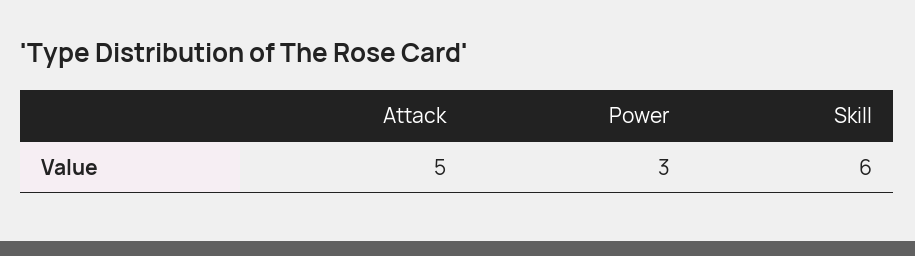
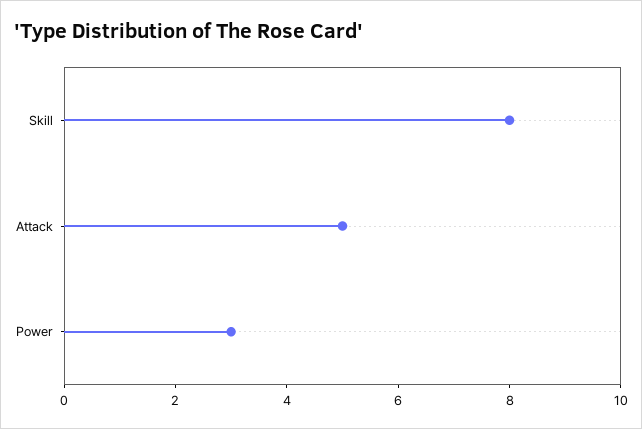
  {
    "Attack": 5,
    "Power": 3,
-   "Skill": 6
+   "Skill": 8
  }

